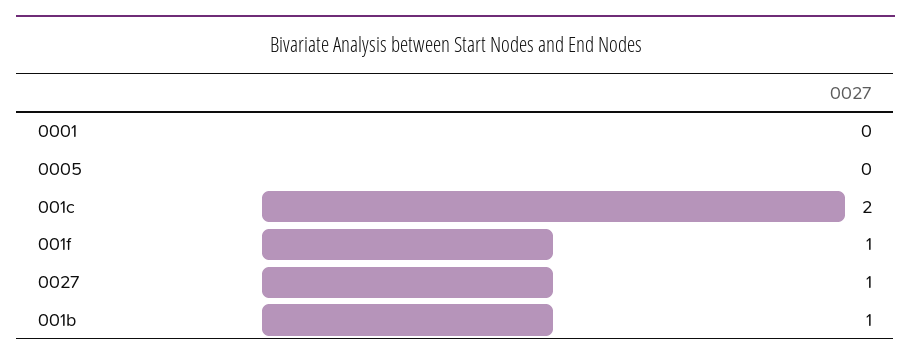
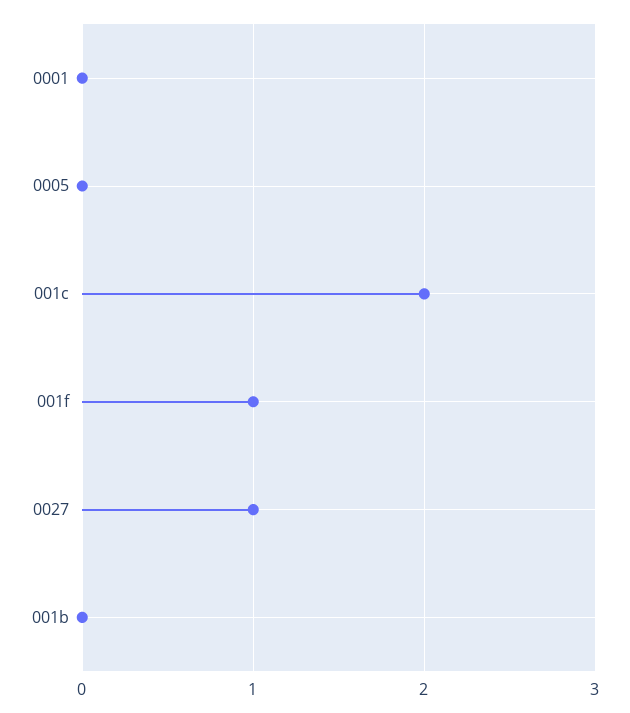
  {
    "0001": 0,
    "0005": 0,
    "001c": 2,
    "001f": 1,
    "0027": 1,
-   "001b": 1
+   "001b": 0
  }

